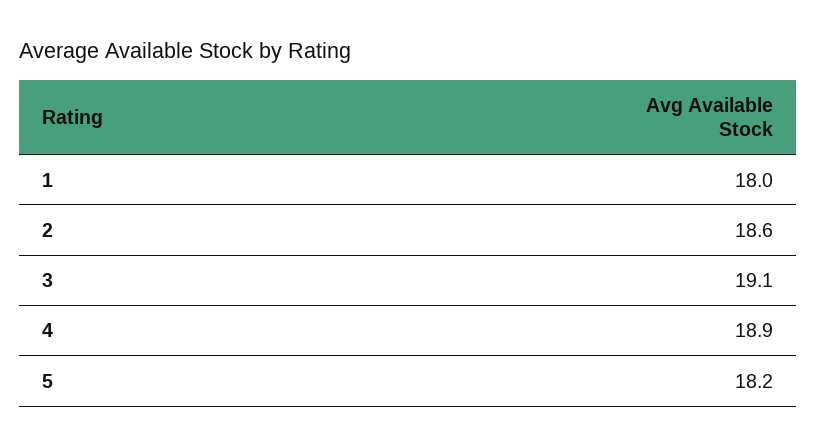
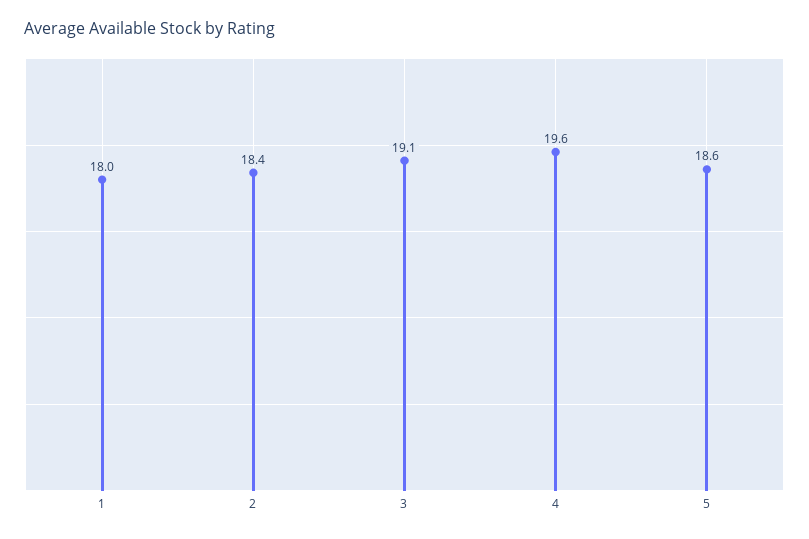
  {
    "1": 18,
-   "2": 18.6,
+   "2": 18.4,
    "3": 19.1,
-   "4": 18.9,
+   "4": 19.6,
-   "5": 18.2
+   "5": 18.6
  }

